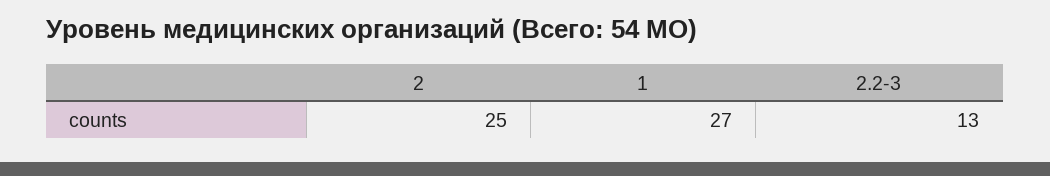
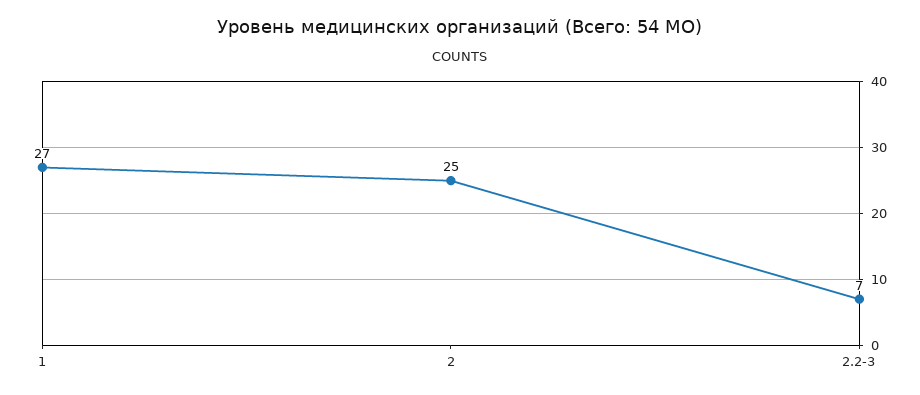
  {
    "2": 25,
    "1": 27,
-   "2.2-3": 13
+   "2.2-3": 7
  }

